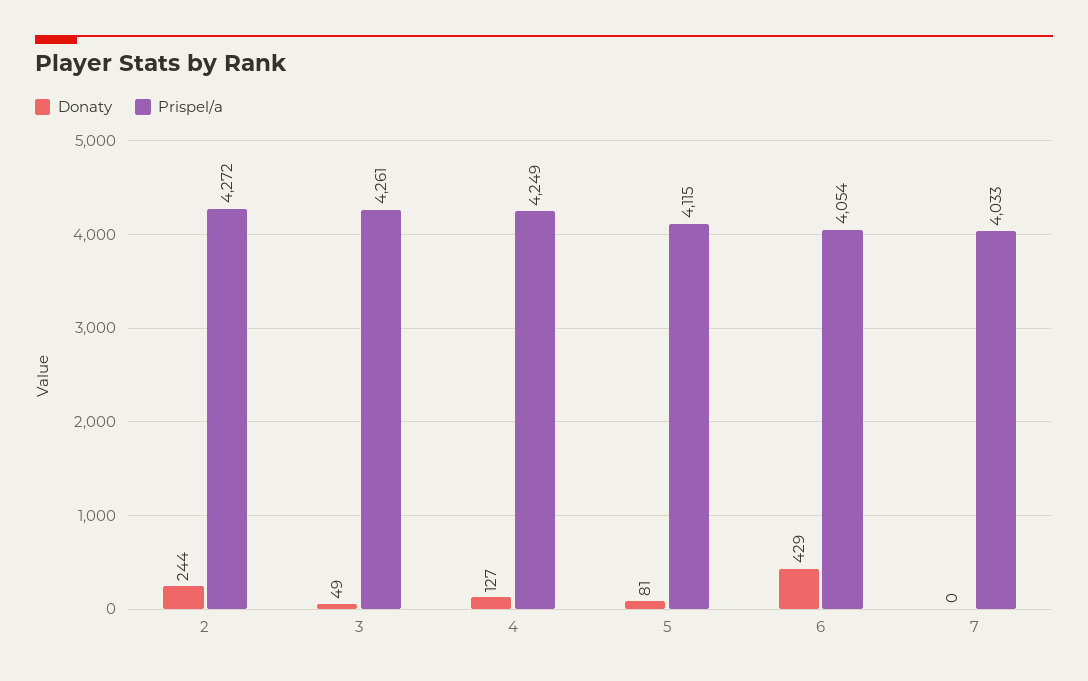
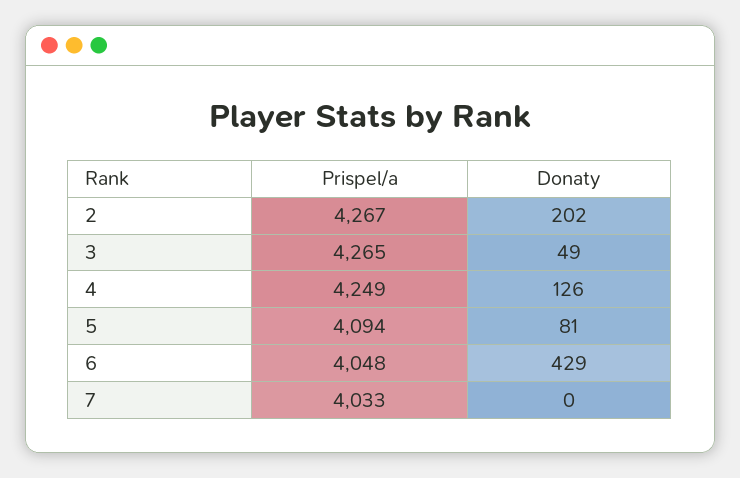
  {
    "Donaty": {
-     "2": 244,
+     "2": 202,
      "3": 49,
-     "4": 127,
+     "4": 126,
      "5": 81,
      "6": 429,
      "7": 0
    },
    "Prispel/a": {
-     "2": 4272,
+     "2": 4267,
-     "3": 4261,
+     "3": 4265,
      "4": 4249,
-     "5": 4115,
+     "5": 4094,
-     "6": 4054,
+     "6": 4048,
      "7": 4033
    }
  }

